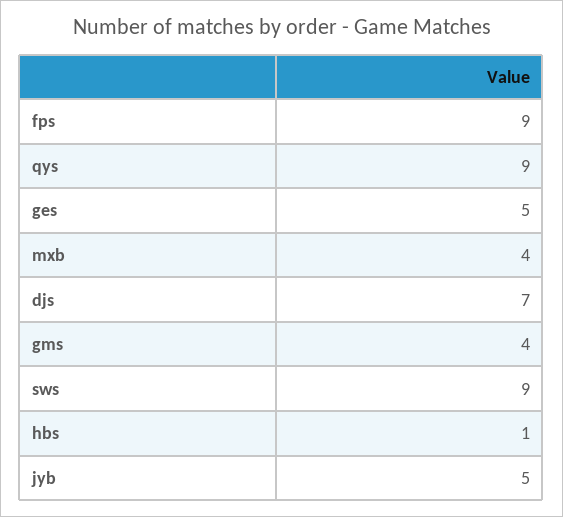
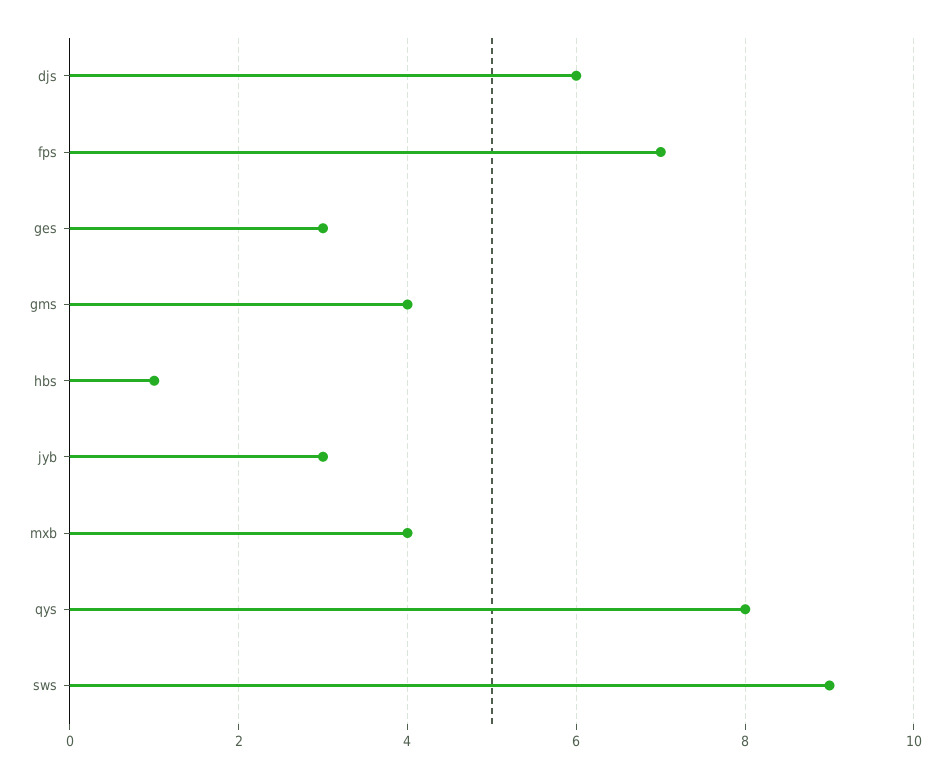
  {
-   "fps": 9,
+   "fps": 7,
-   "qys": 9,
+   "qys": 8,
-   "ges": 5,
+   "ges": 3,
    "mxb": 4,
-   "djs": 7,
+   "djs": 6,
    "gms": 4,
    "sws": 9,
    "hbs": 1,
-   "jyb": 5
+   "jyb": 3
  }

